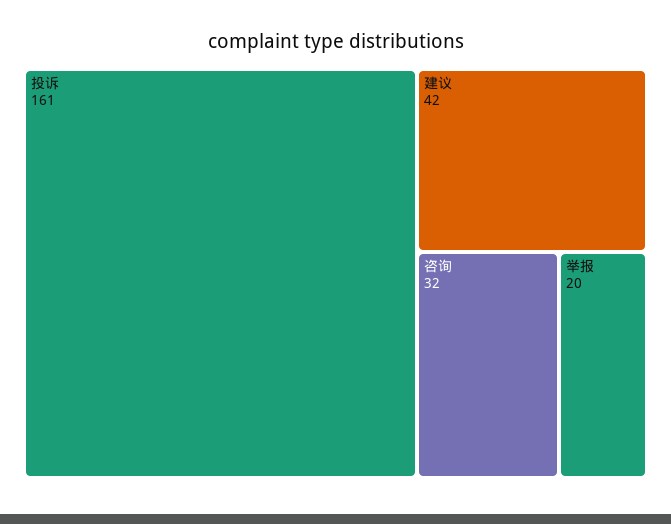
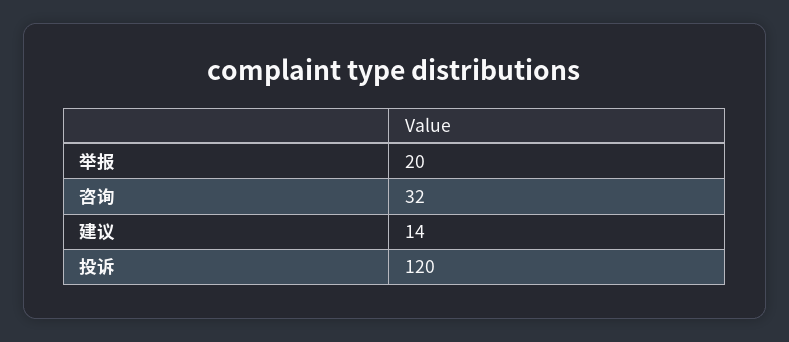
  {
-   "投诉": 161,
+   "投诉": 120,
-   "建议": 42,
+   "建议": 14,
    "咨询": 32,
    "举报": 20
  }

